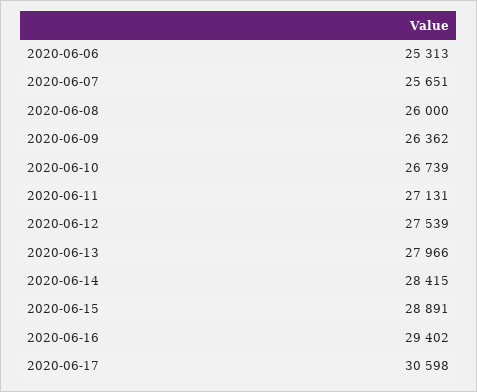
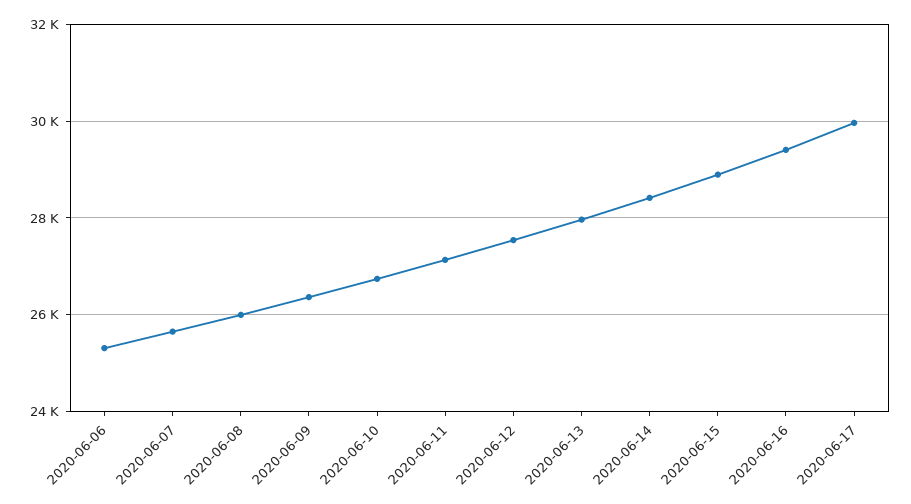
  {
    "2020-06-06": 25313,
    "2020-06-07": 25651,
    "2020-06-08": 26000,
    "2020-06-09": 26362,
    "2020-06-10": 26739,
    "2020-06-11": 27131,
    "2020-06-12": 27539,
    "2020-06-13": 27966,
    "2020-06-14": 28415,
    "2020-06-15": 28891,
    "2020-06-16": 29402,
-   "2020-06-17": 30598
+   "2020-06-17": 30000
  }

